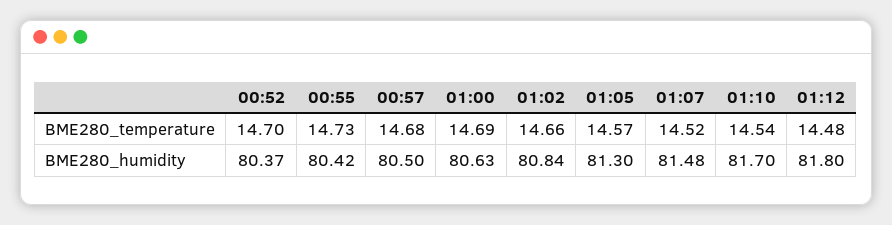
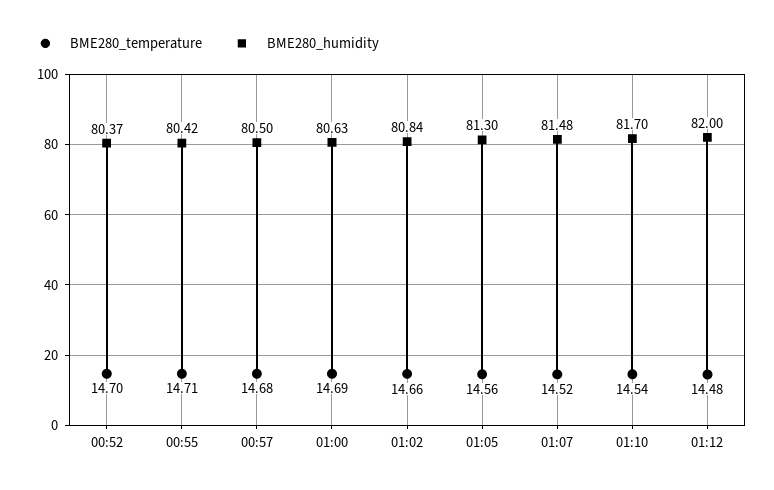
  {
    "BME280_temperature": {
      "00:52": 14.7,
-     "00:55": 14.73,
+     "00:55": 14.71,
      "00:57": 14.68,
      "01:00": 14.69,
      "01:02": 14.66,
-     "01:05": 14.57,
+     "01:05": 14.56,
      "01:07": 14.52,
      "01:10": 14.54,
      "01:12": 14.48
    },
    "BME280_humidity": {
      "00:52": 80.37,
      "00:55": 80.42,
      "00:57": 80.5,
      "01:00": 80.63,
      "01:02": 80.84,
      "01:05": 81.3,
      "01:07": 81.48,
      "01:10": 81.7,
-     "01:12": 81.8
+     "01:12": 82
    }
  }

